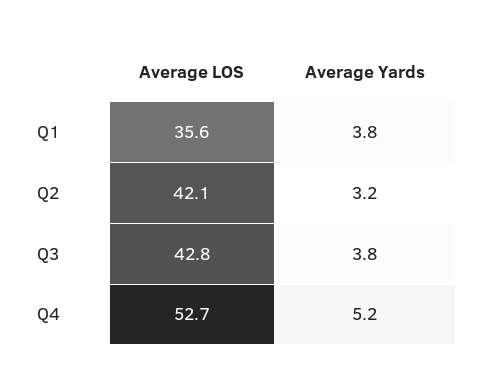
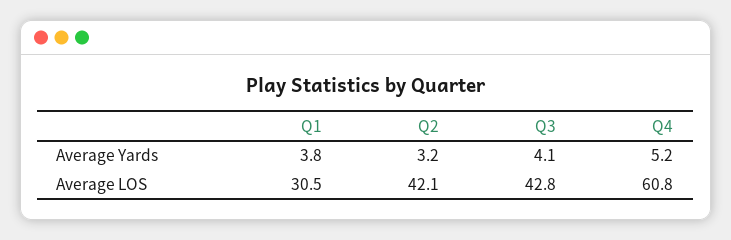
  {
    "Average LOS": {
-     "Q1": 35.6,
+     "Q1": 30.5,
      "Q2": 42.1,
      "Q3": 42.8,
-     "Q4": 52.7
+     "Q4": 60.8
    },
    "Average Yards": {
      "Q1": 3.8,
      "Q2": 3.2,
-     "Q3": 3.8,
+     "Q3": 4.1,
      "Q4": 5.2
    }
  }

